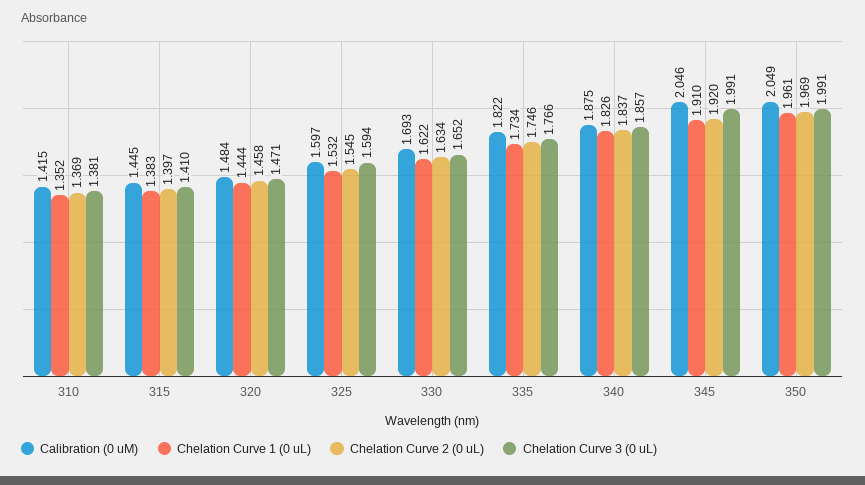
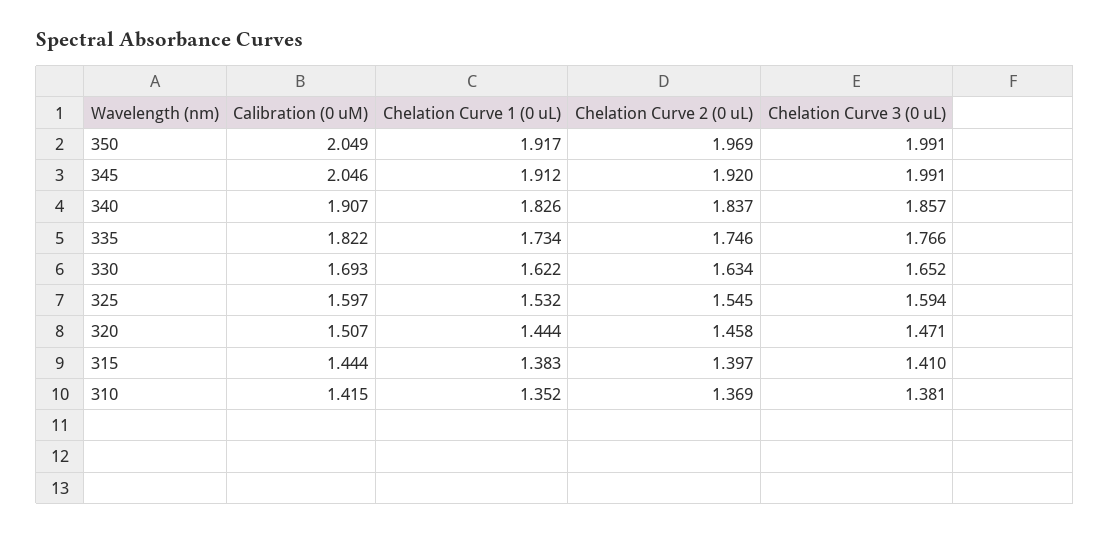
  {
    "Calibration (0 uM)": {
      "310": 1.415,
-     "315": 1.445,
+     "315": 1.444,
-     "320": 1.484,
+     "320": 1.507,
      "325": 1.597,
      "330": 1.693,
      "335": 1.822,
-     "340": 1.875,
+     "340": 1.907,
      "345": 2.046,
      "350": 2.049
    },
    "Chelation Curve 1 (0 uL)": {
      "310": 1.352,
      "315": 1.383,
      "320": 1.444,
      "325": 1.532,
      "330": 1.622,
      "335": 1.734,
      "340": 1.826,
-     "345": 1.91,
+     "345": 1.912,
-     "350": 1.961
+     "350": 1.917
    },
    "Chelation Curve 2 (0 uL)": {
      "310": 1.369,
      "315": 1.397,
      "320": 1.458,
      "325": 1.545,
      "330": 1.634,
      "335": 1.746,
      "340": 1.837,
      "345": 1.92,
      "350": 1.969
    },
    "Chelation Curve 3 (0 uL)": {
      "310": 1.381,
      "315": 1.41,
      "320": 1.471,
      "325": 1.594,
      "330": 1.652,
      "335": 1.766,
      "340": 1.857,
      "345": 1.991,
      "350": 1.991
    }
  }

